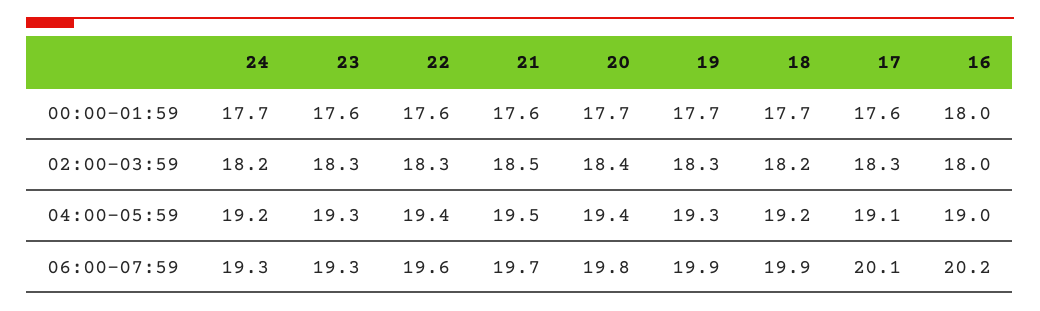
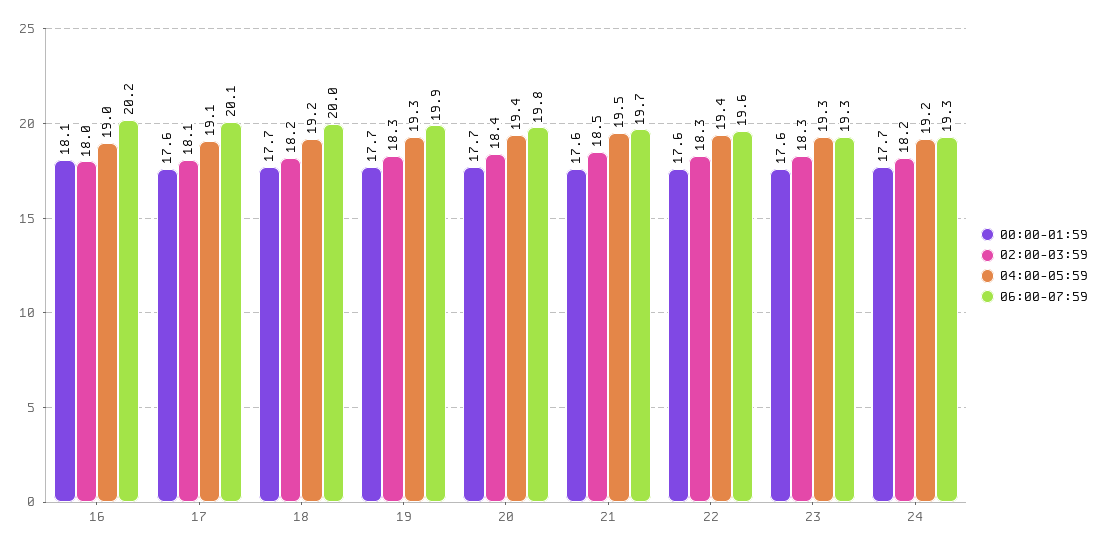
  {
    "00:00-01:59": {
      "24": 17.7,
      "23": 17.6,
      "22": 17.6,
      "21": 17.6,
      "20": 17.7,
      "19": 17.7,
      "18": 17.7,
      "17": 17.6,
-     "16": 18
+     "16": 18.1
    },
    "02:00-03:59": {
      "24": 18.2,
      "23": 18.3,
      "22": 18.3,
      "21": 18.5,
      "20": 18.4,
      "19": 18.3,
      "18": 18.2,
-     "17": 18.3,
+     "17": 18.1,
      "16": 18
    },
    "04:00-05:59": {
      "24": 19.2,
      "23": 19.3,
      "22": 19.4,
      "21": 19.5,
      "20": 19.4,
      "19": 19.3,
      "18": 19.2,
      "17": 19.1,
      "16": 19
    },
    "06:00-07:59": {
      "24": 19.3,
      "23": 19.3,
      "22": 19.6,
      "21": 19.7,
      "20": 19.8,
      "19": 19.9,
-     "18": 19.9,
+     "18": 20,
      "17": 20.1,
      "16": 20.2
    }
  }

